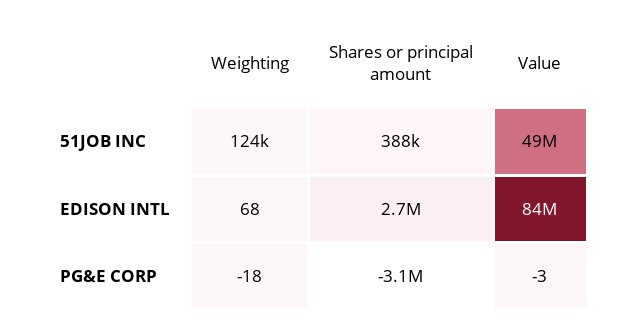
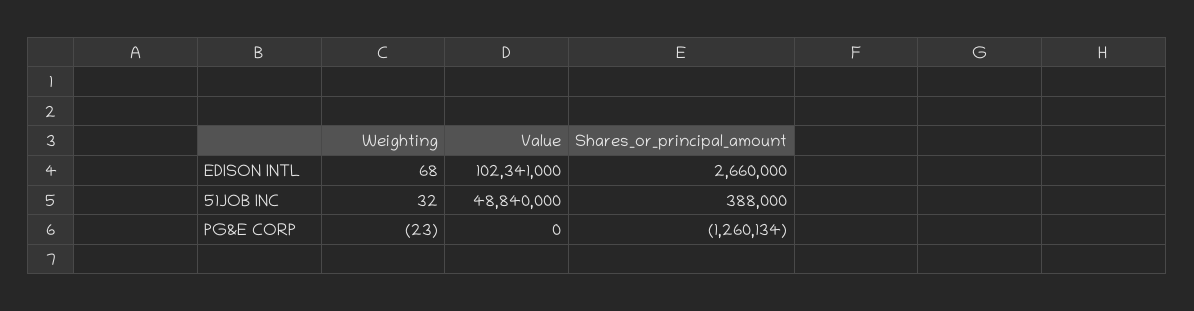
  {
    "Weighting": {
-     "51JOB INC": 124000,
+     "51JOB INC": 32,
      "EDISON INTL": 68,
-     "PG&E CORP": -18
+     "PG&E CORP": -23
    },
    "Shares or principal amount": {
      "51JOB INC": 388000,
      "EDISON INTL": 2660000,
-     "PG&E CORP": -3100000
+     "PG&E CORP": -1260134
    },
    "Value": {
      "51JOB INC": 48840000,
-     "EDISON INTL": 84000000,
+     "EDISON INTL": 102341000,
-     "PG&E CORP": -3
+     "PG&E CORP": 0
    }
  }

